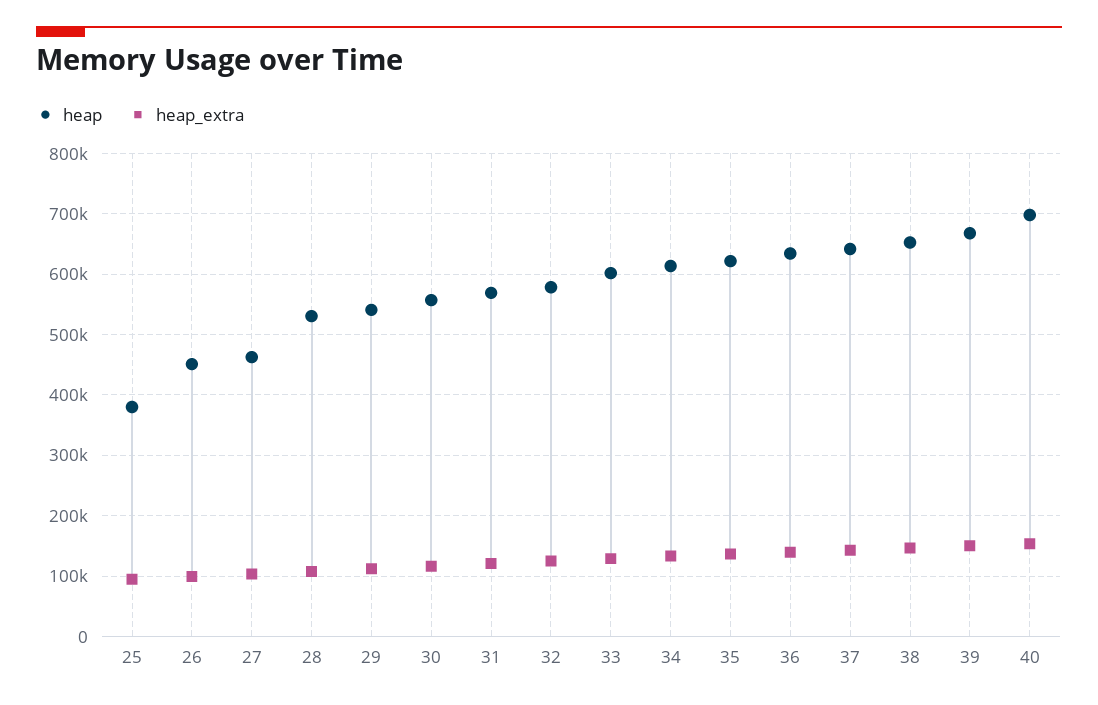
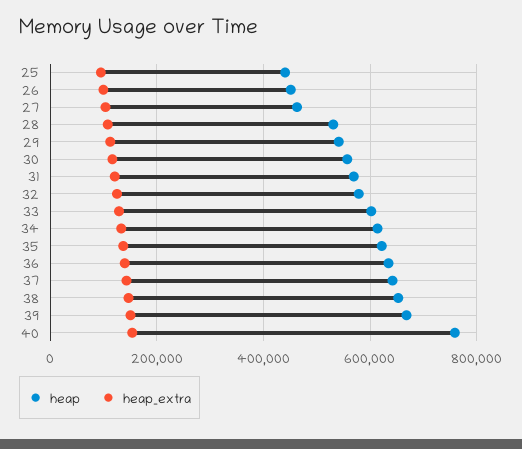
  {
    "heap": {
-     "25": 380000,
+     "25": 440000,
      "26": 450000,
      "27": 460000,
      "28": 530000,
      "29": 540000,
      "30": 560000,
      "31": 570000,
      "32": 580000,
      "33": 600000,
      "34": 610000,
      "35": 620000,
      "36": 630000,
      "37": 640000,
      "38": 650000,
      "39": 670000,
-     "40": 700000
+     "40": 760000
    },
    "heap_extra": {
      "25": 90000,
      "26": 100000,
      "27": 100000,
      "28": 110000,
      "29": 110000,
      "30": 120000,
      "31": 120000,
      "32": 120000,
      "33": 130000,
      "34": 130000,
      "35": 140000,
      "36": 140000,
      "37": 140000,
      "38": 150000,
      "39": 150000,
      "40": 150000
    }
  }

